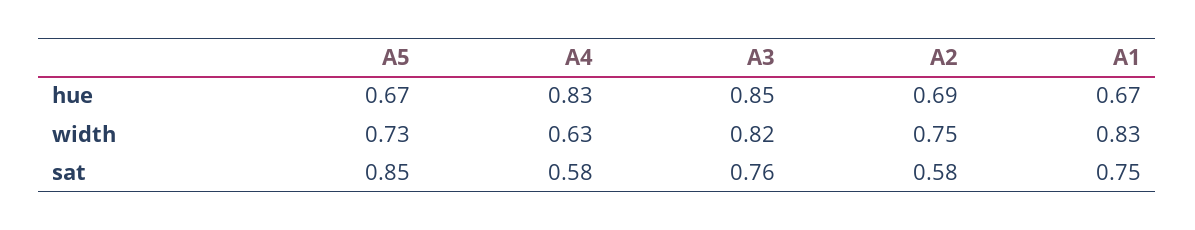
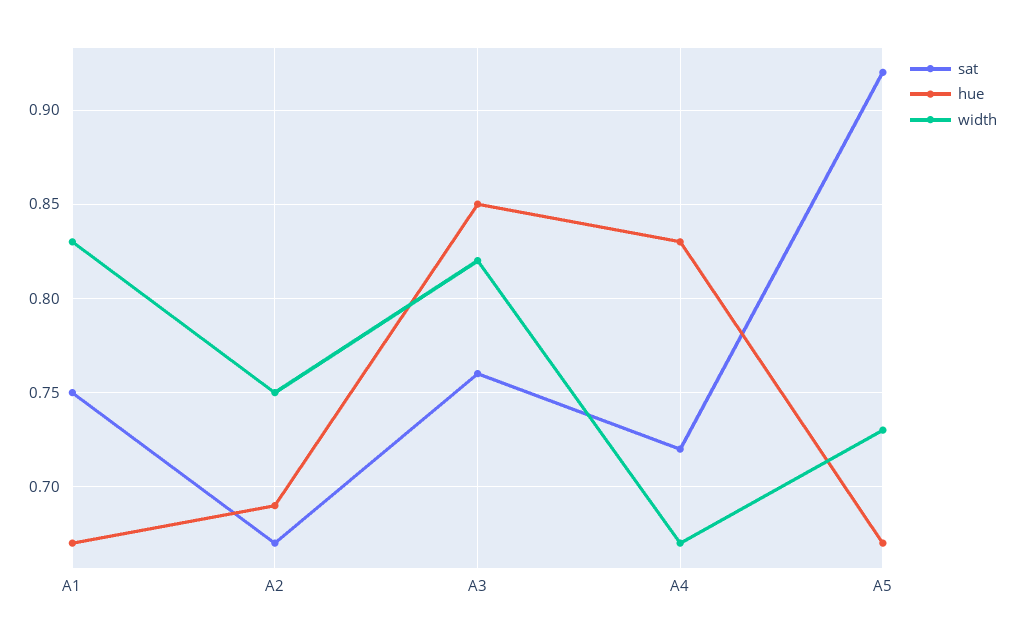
  {
    "hue": {
      "A5": 0.67,
      "A4": 0.83,
      "A3": 0.85,
      "A2": 0.69,
      "A1": 0.67
    },
    "width": {
      "A5": 0.73,
-     "A4": 0.63,
+     "A4": 0.67,
      "A3": 0.82,
      "A2": 0.75,
      "A1": 0.83
    },
    "sat": {
-     "A5": 0.85,
+     "A5": 0.92,
-     "A4": 0.58,
+     "A4": 0.72,
      "A3": 0.76,
-     "A2": 0.58,
+     "A2": 0.67,
      "A1": 0.75
    }
  }

